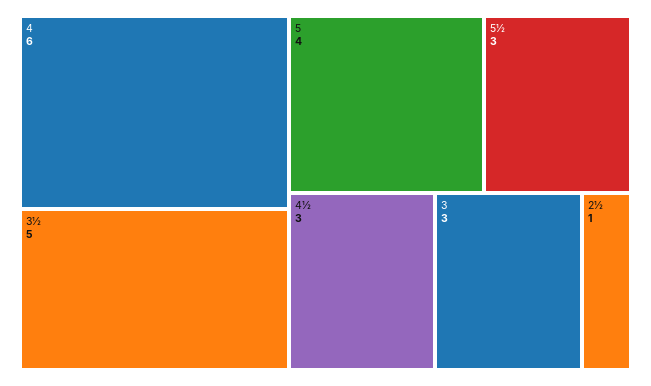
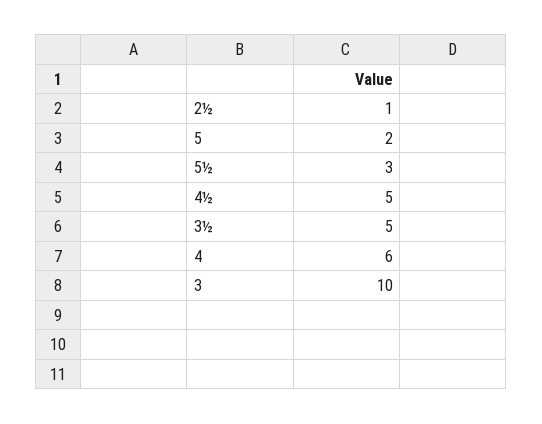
  {
    "4": 6,
    "3½": 5,
-   "5": 4,
+   "5": 2,
    "5½": 3,
-   "4½": 3,
+   "4½": 5,
-   "3": 3,
+   "3": 10,
    "2½": 1
  }

